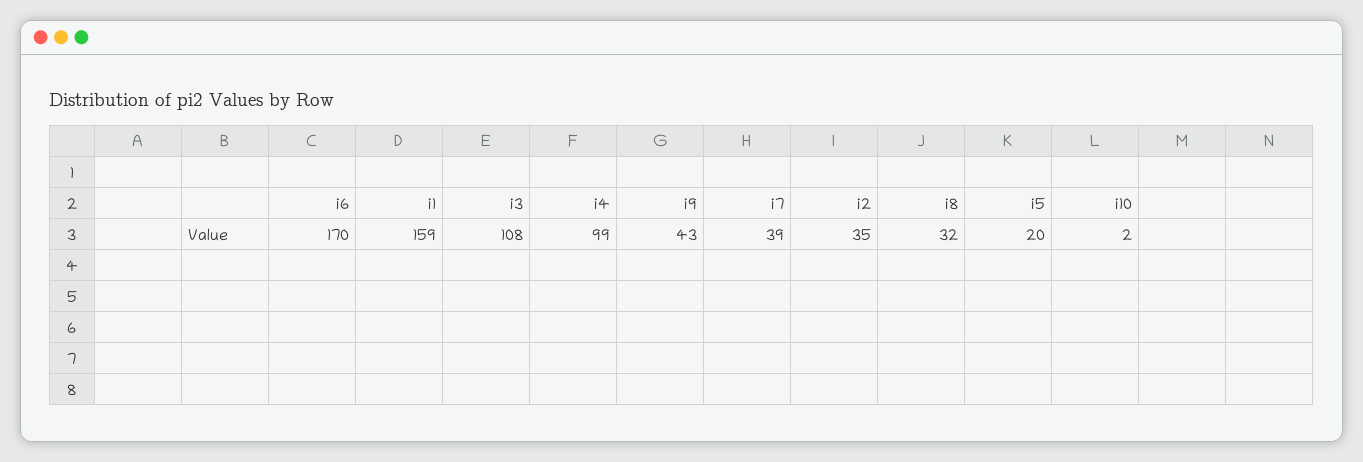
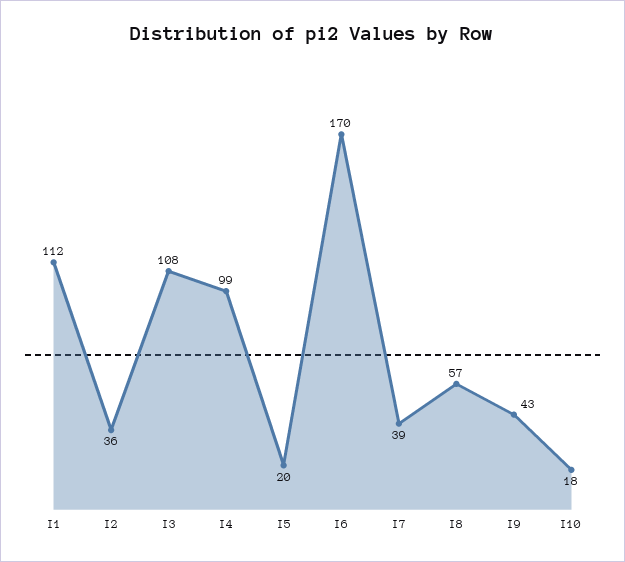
  {
    "i6": 170,
-   "i1": 159,
+   "i1": 112,
    "i3": 108,
    "i4": 99,
    "i9": 43,
    "i7": 39,
-   "i2": 35,
+   "i2": 36,
-   "i8": 32,
+   "i8": 57,
    "i5": 20,
-   "i10": 2
+   "i10": 18
  }

